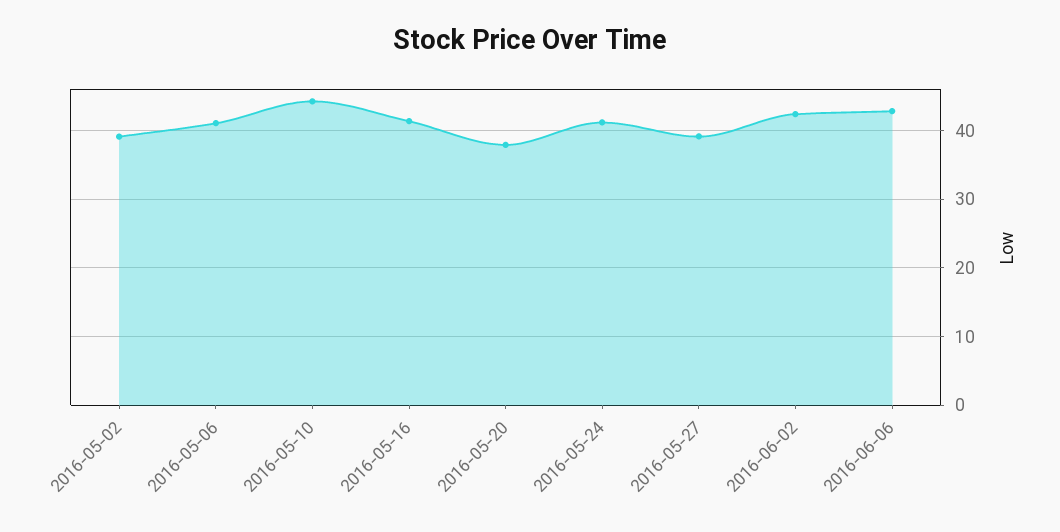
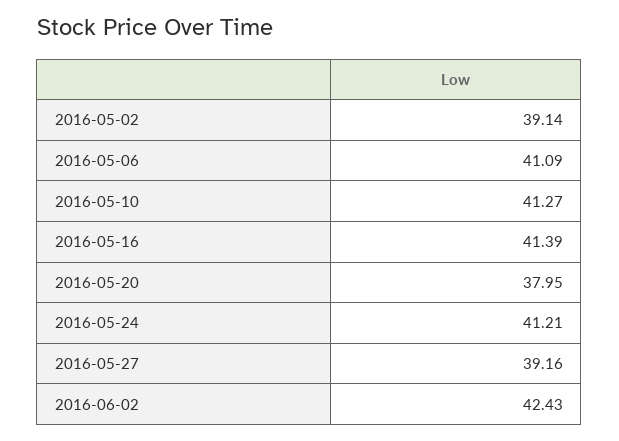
  {
    "2016-05-02": 39.14,
    "2016-05-06": 41.09,
-   "2016-05-10": 44,
+   "2016-05-10": 41.27,
    "2016-05-16": 41.39,
    "2016-05-20": 37.95,
    "2016-05-24": 41.21,
    "2016-05-27": 39.16,
-   "2016-06-02": 42.43,
+   "2016-06-02": 42.43
-   "2016-06-06": 43
  }

